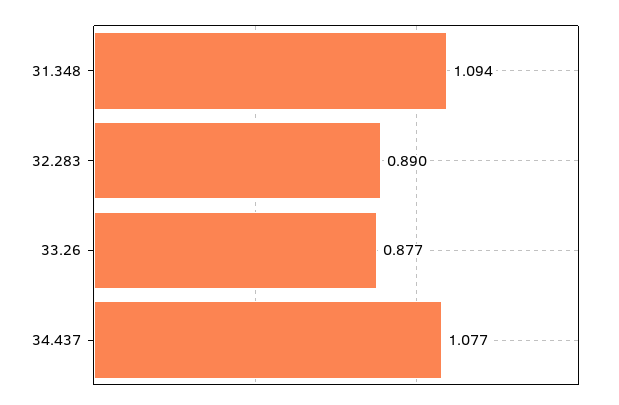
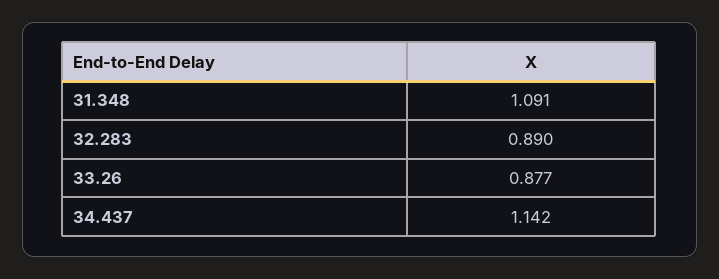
  {
-   "31.348": 1.094,
+   "31.348": 1.091,
    "32.283": 0.89,
    "33.26": 0.877,
-   "34.437": 1.077
+   "34.437": 1.142
  }

